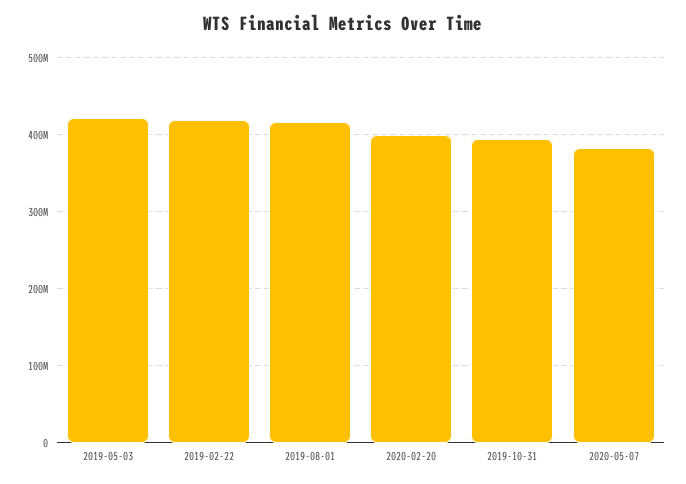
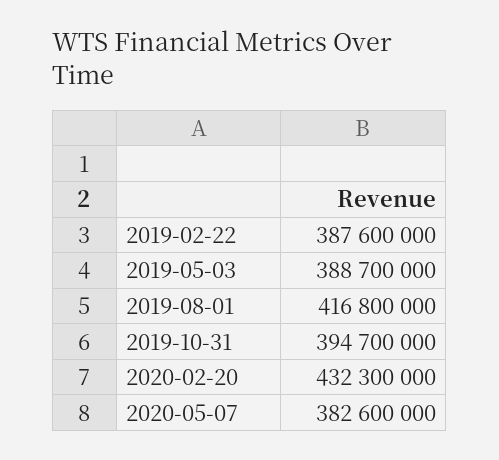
  {
-   "2019-05-03": 420000000,
+   "2019-05-03": 388700000,
-   "2019-02-22": 420000000,
+   "2019-02-22": 387600000,
    "2019-08-01": 416800000,
-   "2020-02-20": 400000000,
+   "2020-02-20": 432300000,
    "2019-10-31": 394700000,
    "2020-05-07": 382600000
  }

